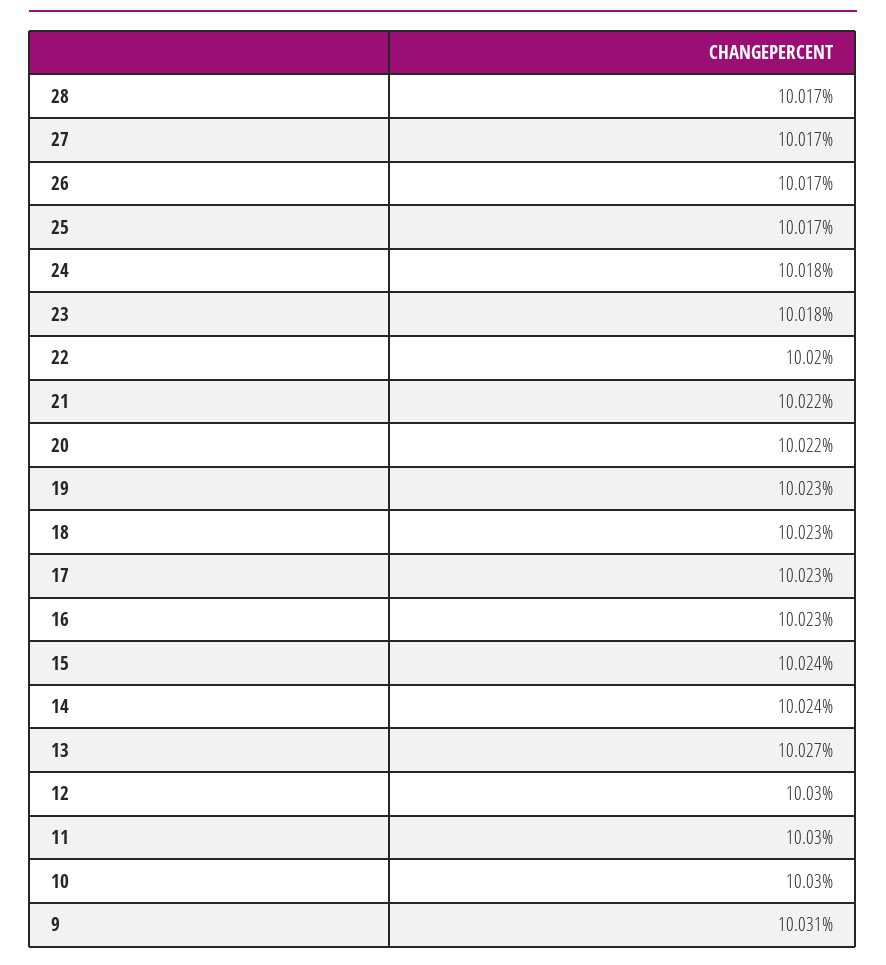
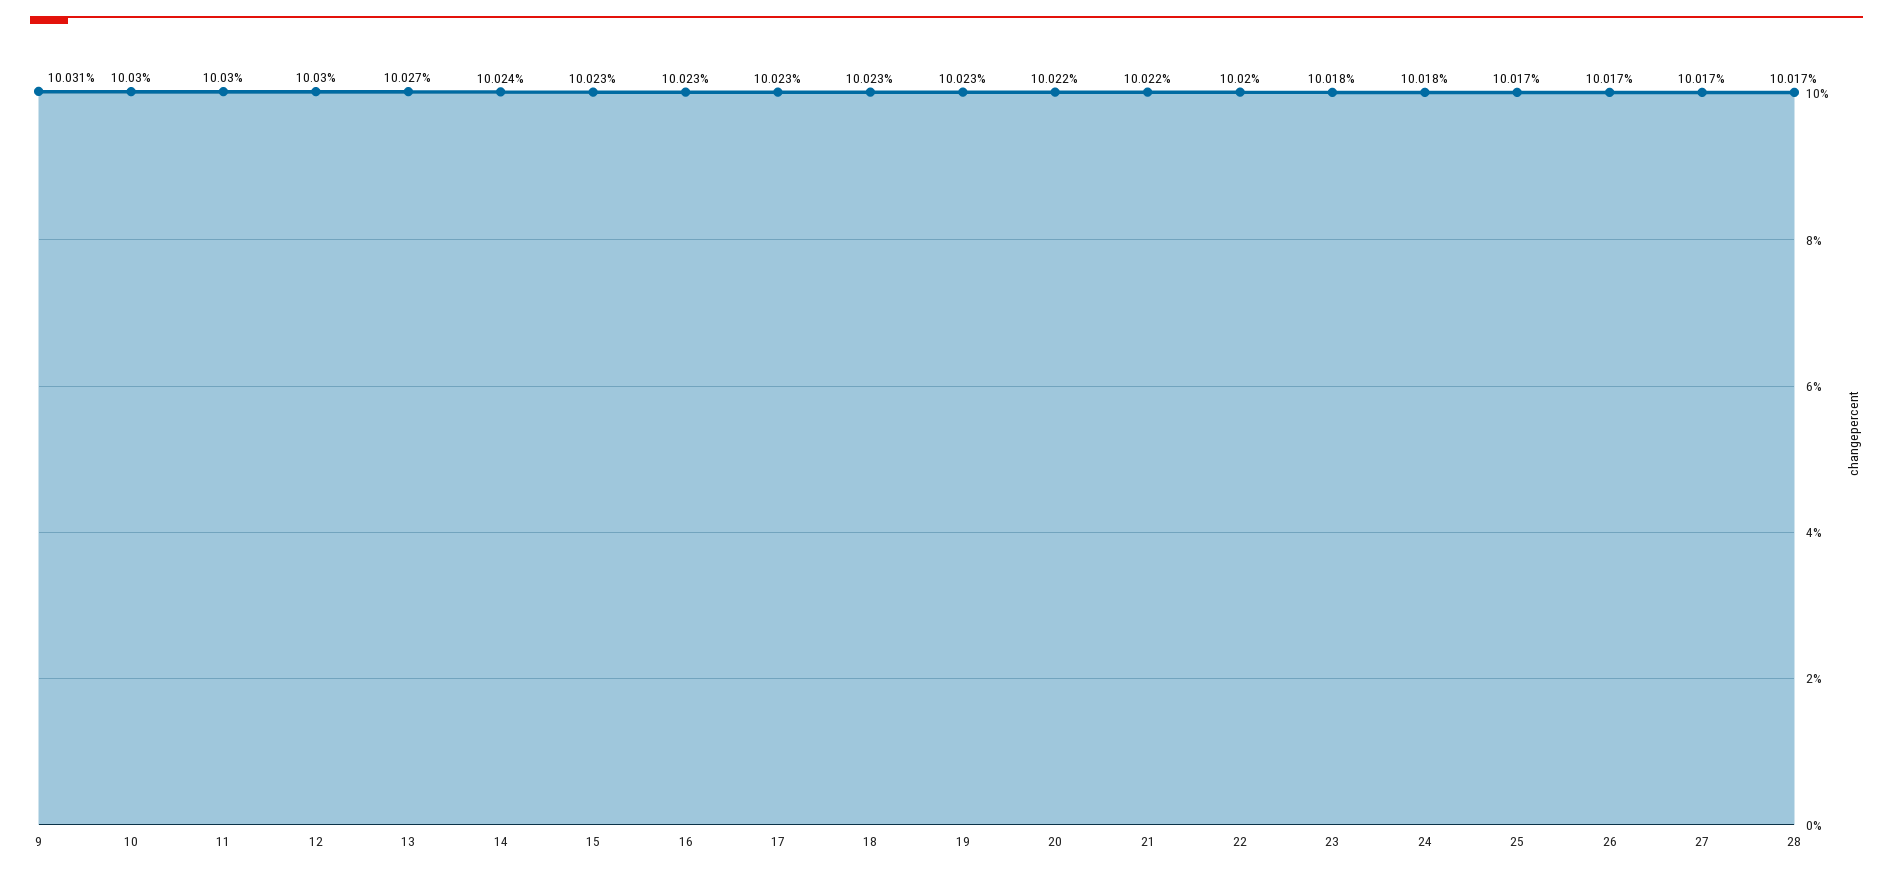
  {
    "28": 10.017,
    "27": 10.017,
    "26": 10.017,
    "25": 10.017,
    "24": 10.018,
    "23": 10.018,
    "22": 10.02,
    "21": 10.022,
    "20": 10.022,
    "19": 10.023,
    "18": 10.023,
    "17": 10.023,
    "16": 10.023,
-   "15": 10.024,
+   "15": 10.023,
    "14": 10.024,
    "13": 10.027,
    "12": 10.03,
    "11": 10.03,
    "10": 10.03,
    "9": 10.031
  }

